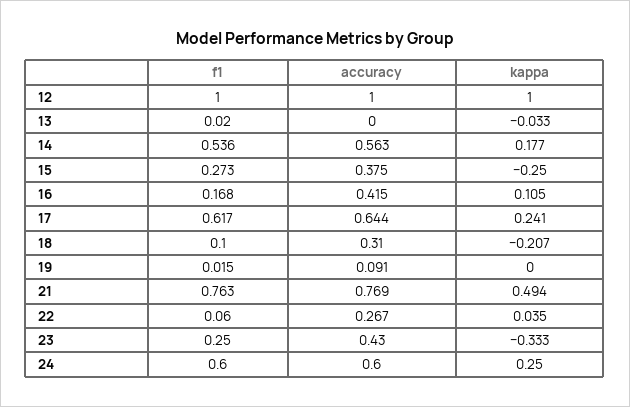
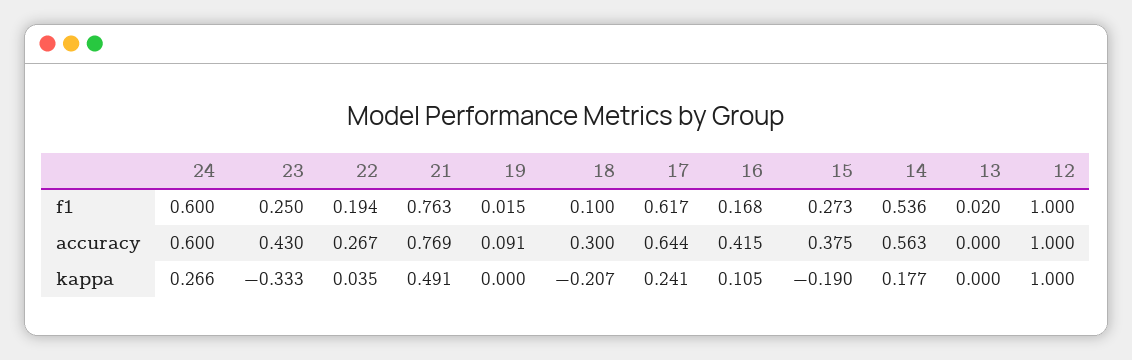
  {
    "f1": {
      "12": 1,
      "13": 0.02,
      "14": 0.536,
      "15": 0.273,
      "16": 0.168,
      "17": 0.617,
      "18": 0.1,
      "19": 0.015,
      "21": 0.763,
-     "22": 0.06,
+     "22": 0.194,
      "23": 0.25,
      "24": 0.6
    },
    "accuracy": {
      "12": 1,
      "13": 0,
      "14": 0.563,
      "15": 0.375,
      "16": 0.415,
      "17": 0.644,
-     "18": 0.31,
+     "18": 0.3,
      "19": 0.091,
      "21": 0.769,
      "22": 0.267,
      "23": 0.43,
      "24": 0.6
    },
    "kappa": {
      "12": 1,
-     "13": -0.033,
+     "13": 0,
      "14": 0.177,
-     "15": -0.25,
+     "15": -0.19,
      "16": 0.105,
      "17": 0.241,
      "18": -0.207,
      "19": 0,
-     "21": 0.494,
+     "21": 0.491,
      "22": 0.035,
      "23": -0.333,
-     "24": 0.25
+     "24": 0.266
    }
  }

